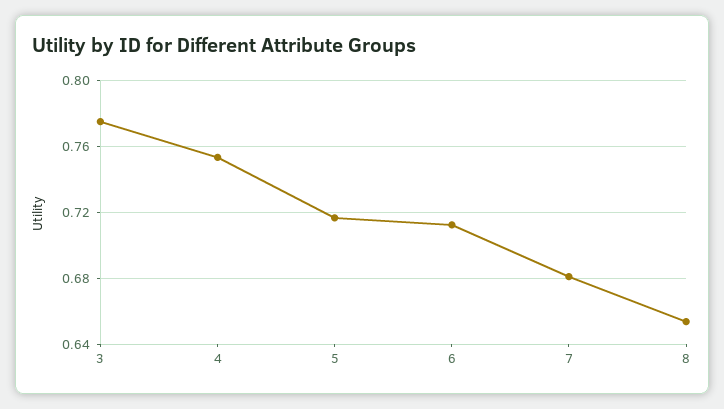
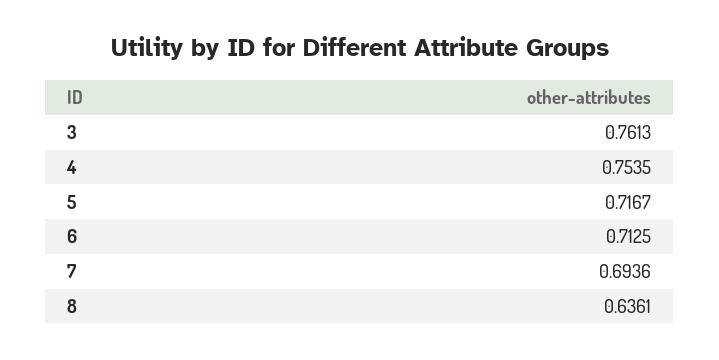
  {
-   "3": 0.775,
+   "3": 0.7613,
    "4": 0.7535,
    "5": 0.7167,
    "6": 0.7125,
-   "7": 0.68,
+   "7": 0.6936,
-   "8": 0.655
+   "8": 0.6361
  }

